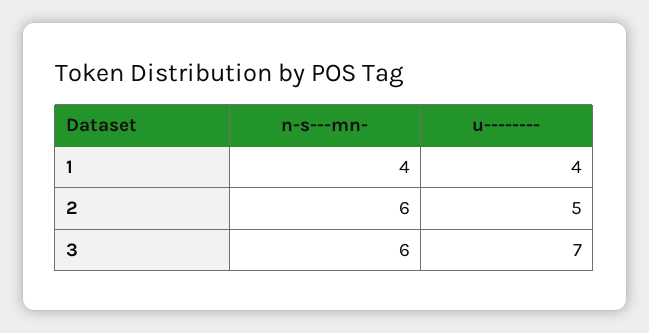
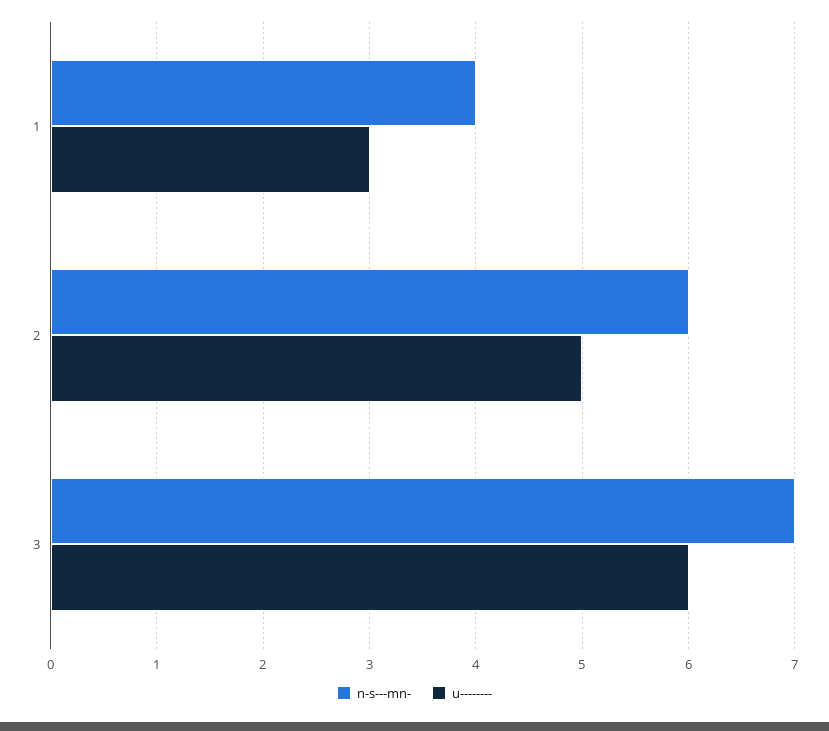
  {
    "n-s---mn-": {
      "1": 4,
      "2": 6,
-     "3": 6
+     "3": 7
    },
    "u--------": {
-     "1": 4,
+     "1": 3,
      "2": 5,
-     "3": 7
+     "3": 6
    }
  }

